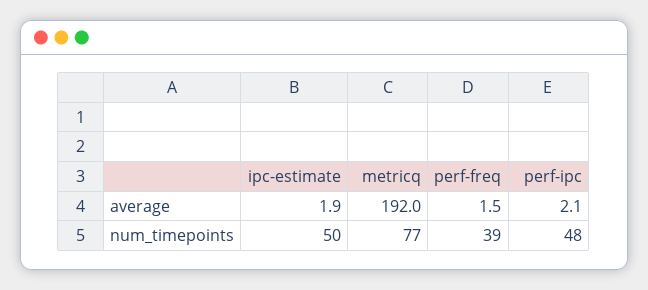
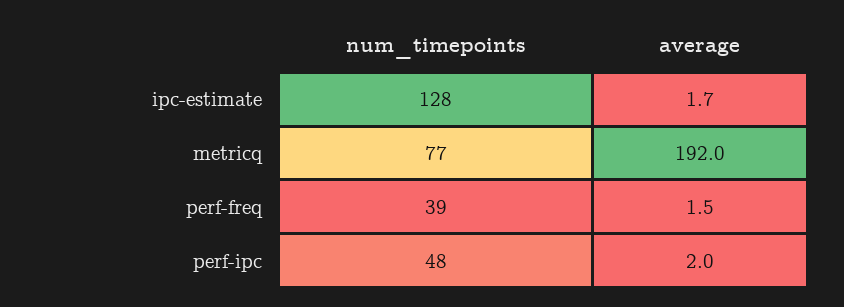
  {
    "ipc-estimate": {
-     "average": 1.9,
+     "average": 1.7,
-     "num_timepoints": 50
+     "num_timepoints": 128
    },
    "metricq": {
      "average": 192,
      "num_timepoints": 77
    },
    "perf-freq": {
      "average": 1.5,
      "num_timepoints": 39
    },
    "perf-ipc": {
-     "average": 2.1,
+     "average": 2,
      "num_timepoints": 48
    }
  }

